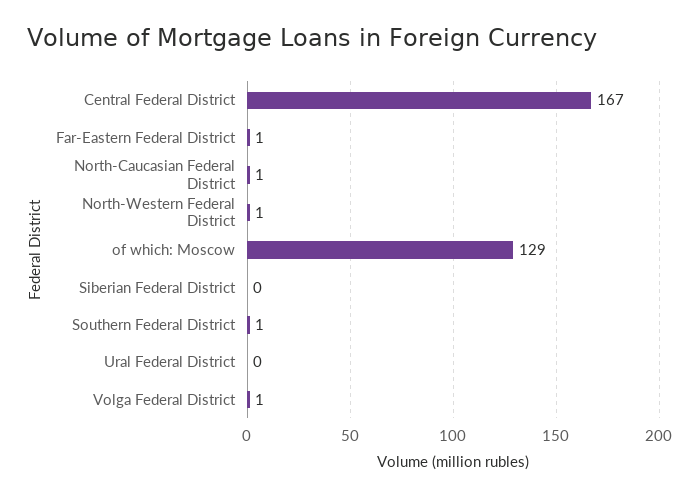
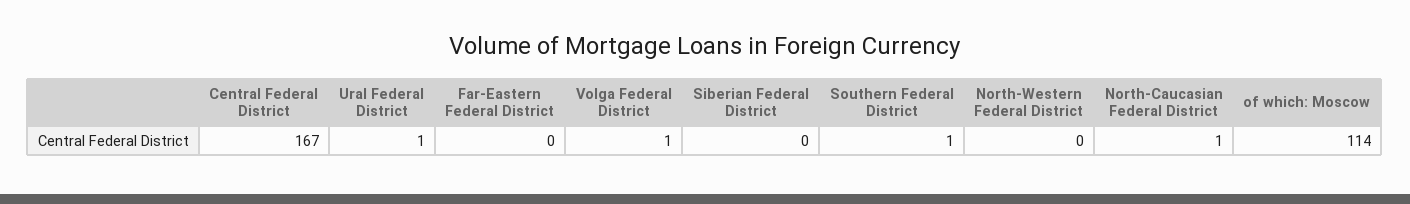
  {
    "Central Federal District": 167,
-   "Far-Eastern Federal District": 1,
+   "Far-Eastern Federal District": 0,
    "North-Caucasian Federal District": 1,
-   "North-Western Federal District": 1,
+   "North-Western Federal District": 0,
-   "of which: Moscow": 129,
+   "of which: Moscow": 114,
    "Siberian Federal District": 0,
    "Southern Federal District": 1,
-   "Ural Federal District": 0,
+   "Ural Federal District": 1,
    "Volga Federal District": 1
  }

